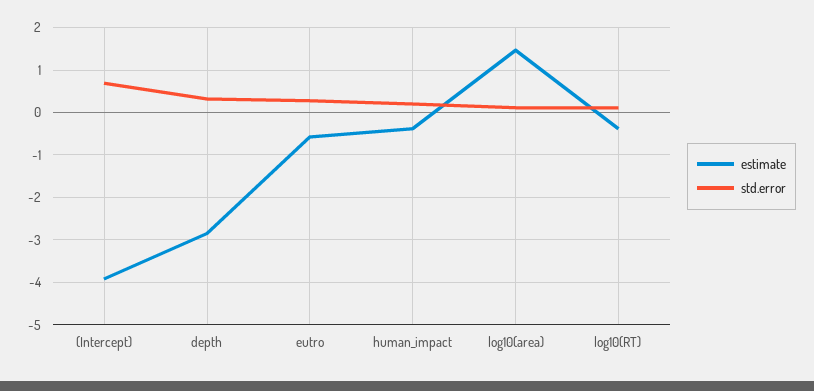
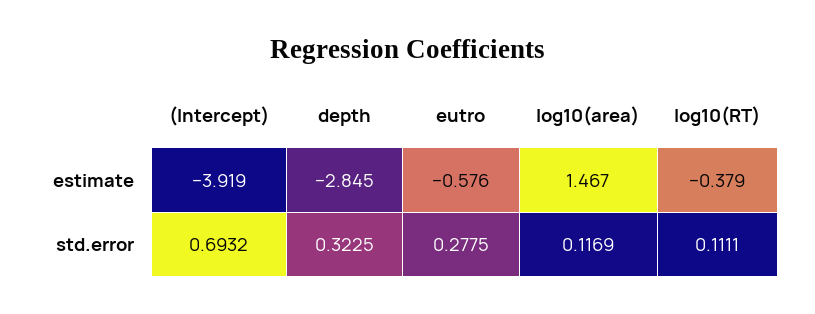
  {
    "estimate": {
      "(Intercept)": -3.919,
      "depth": -2.845,
      "eutro": -0.576,
-     "human_impact": -0.4,
      "log10(area)": 1.467,
      "log10(RT)": -0.379
    },
    "std.error": {
      "(Intercept)": 0.6932,
      "depth": 0.3225,
      "eutro": 0.2775,
-     "human_impact": 0.2,
      "log10(area)": 0.1169,
      "log10(RT)": 0.1111
    }
  }

